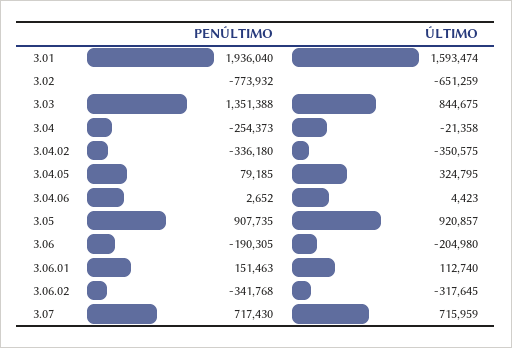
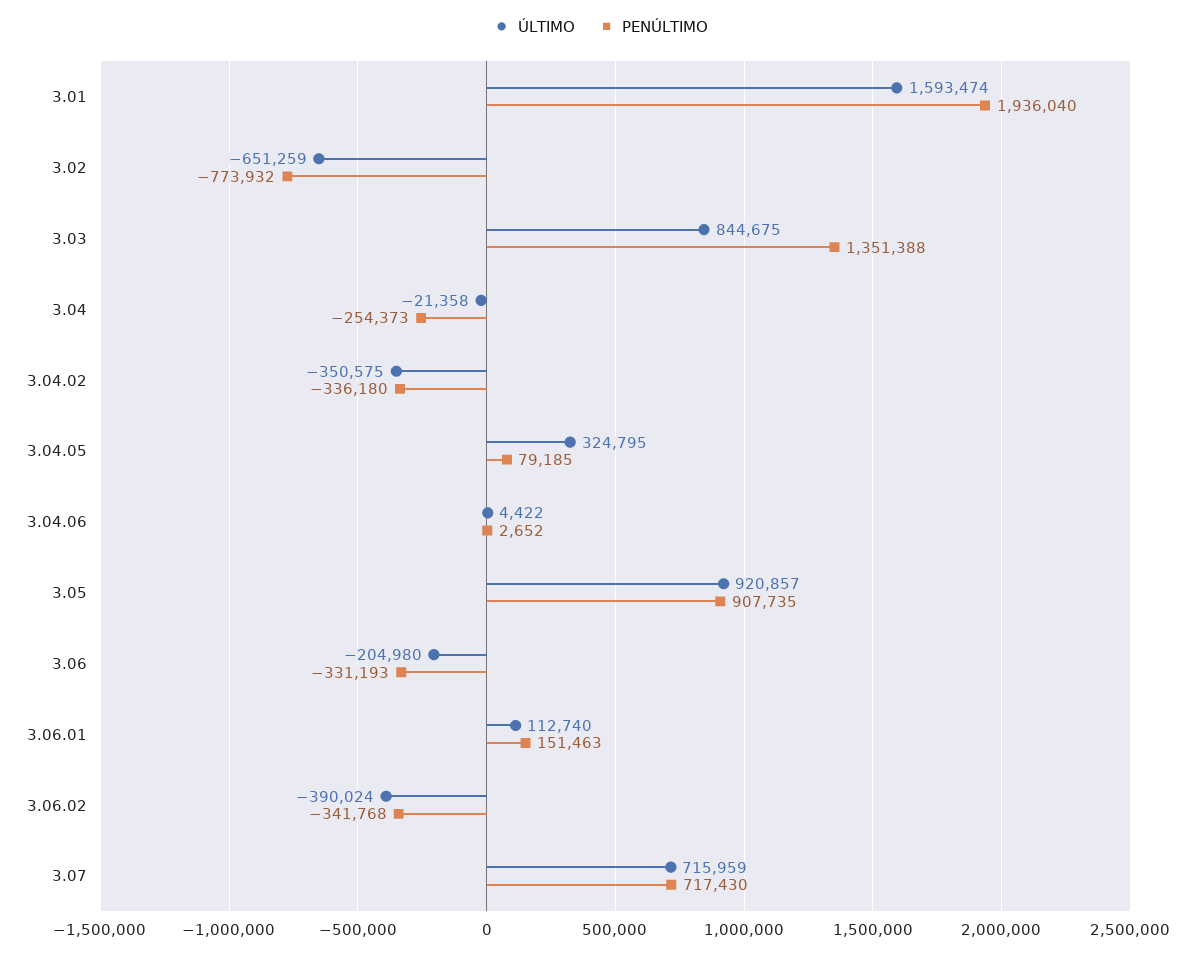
  {
    "PENÚLTIMO": {
      "3.01": 1936040,
      "3.02": -773932,
      "3.03": 1351388,
      "3.04": -254373,
      "3.04.02": -336180,
      "3.04.05": 79185,
      "3.04.06": 2652,
      "3.05": 907735,
-     "3.06": -190305,
+     "3.06": -331193,
      "3.06.01": 151463,
      "3.06.02": -341768,
      "3.07": 717430
    },
    "ÚLTIMO": {
      "3.01": 1593474,
      "3.02": -651259,
      "3.03": 844675,
      "3.04": -21358,
      "3.04.02": -350575,
      "3.04.05": 324795,
-     "3.04.06": 4423,
+     "3.04.06": 4422,
      "3.05": 920857,
      "3.06": -204980,
      "3.06.01": 112740,
-     "3.06.02": -317645,
+     "3.06.02": -390024,
      "3.07": 715959
    }
  }

